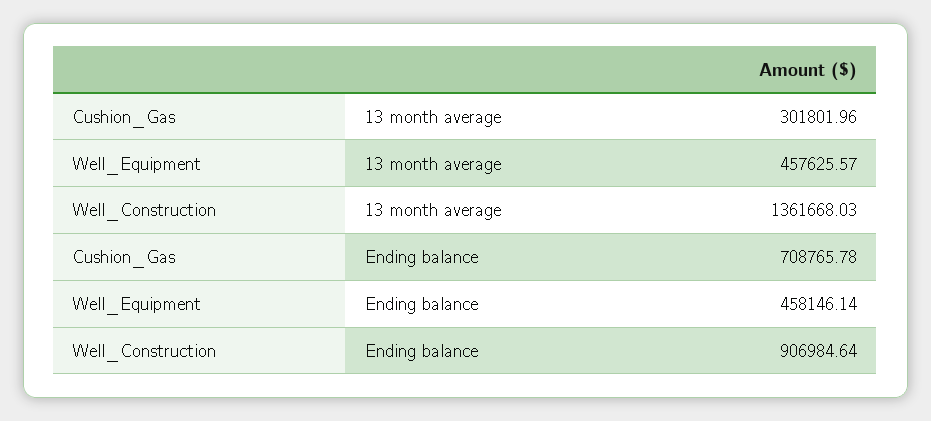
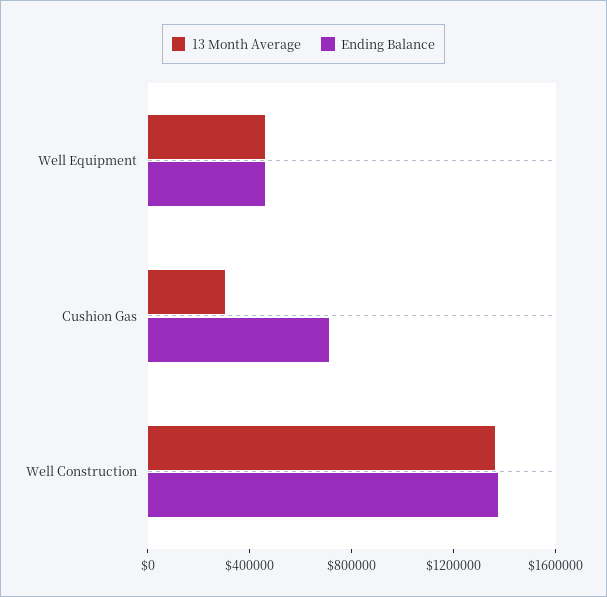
  {
    "13 month average": {
      "Cushion_Gas": 301801.96,
      "Well_Equipment": 457625.57,
      "Well_Construction": 1361668.03
    },
    "Ending balance": {
      "Cushion_Gas": 708765.78,
      "Well_Equipment": 458146.14,
-     "Well_Construction": 906984.64
+     "Well_Construction": 1400000
    }
  }

